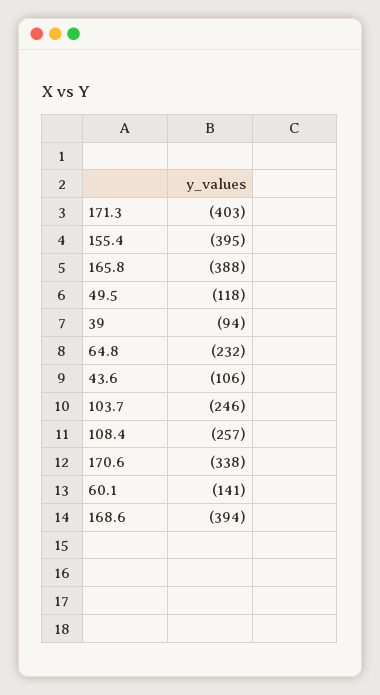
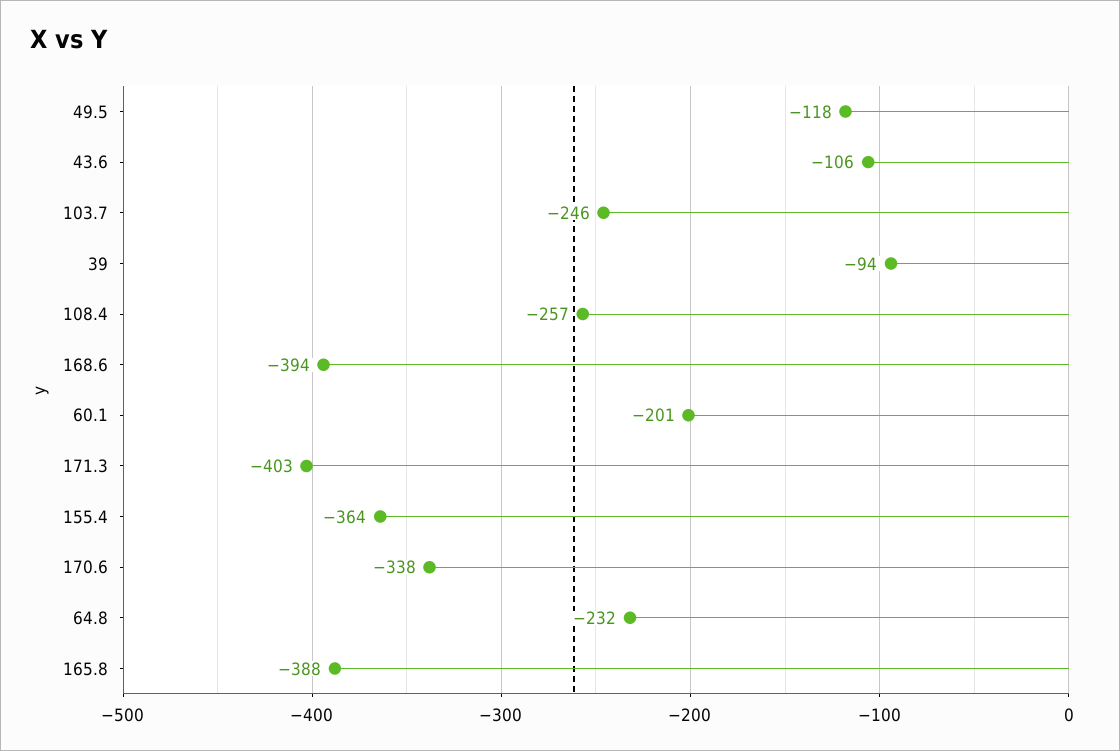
  {
    "171.3": -403,
-   "155.4": -395,
+   "155.4": -364,
    "165.8": -388,
    "49.5": -118,
    "39": -94,
    "64.8": -232,
    "43.6": -106,
    "103.7": -246,
    "108.4": -257,
    "170.6": -338,
-   "60.1": -141,
+   "60.1": -201,
    "168.6": -394
  }

